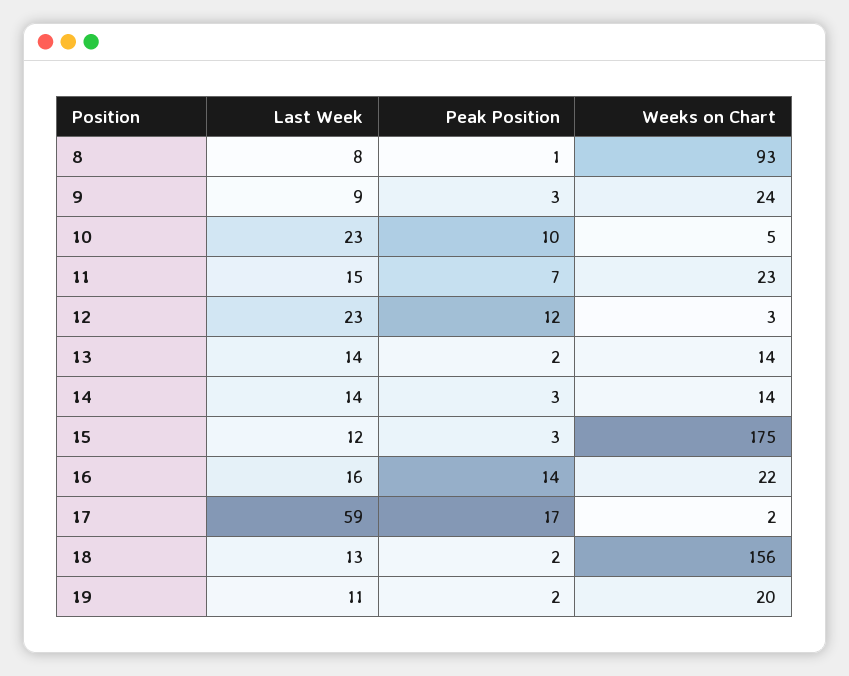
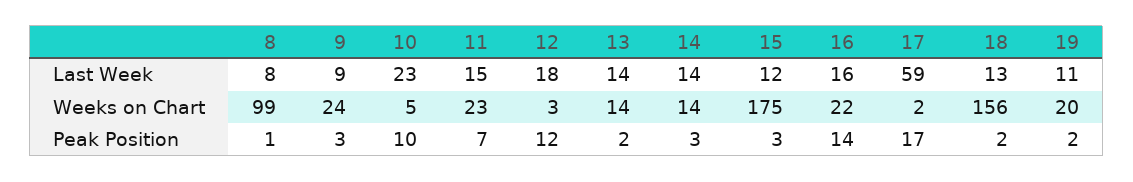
  {
    "Last Week": {
      "8": 8,
      "9": 9,
      "10": 23,
      "11": 15,
-     "12": 23,
+     "12": 18,
      "13": 14,
      "14": 14,
      "15": 12,
      "16": 16,
      "17": 59,
      "18": 13,
      "19": 11
    },
    "Peak Position": {
      "8": 1,
      "9": 3,
      "10": 10,
      "11": 7,
      "12": 12,
      "13": 2,
      "14": 3,
      "15": 3,
      "16": 14,
      "17": 17,
      "18": 2,
      "19": 2
    },
    "Weeks on Chart": {
-     "8": 93,
+     "8": 99,
      "9": 24,
      "10": 5,
      "11": 23,
      "12": 3,
      "13": 14,
      "14": 14,
      "15": 175,
      "16": 22,
      "17": 2,
      "18": 156,
      "19": 20
    }
  }

